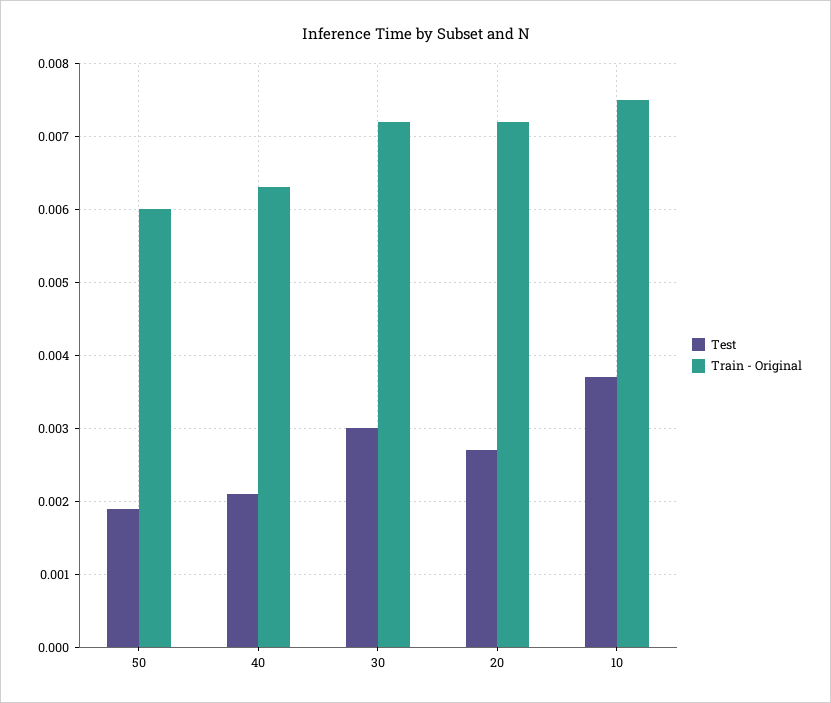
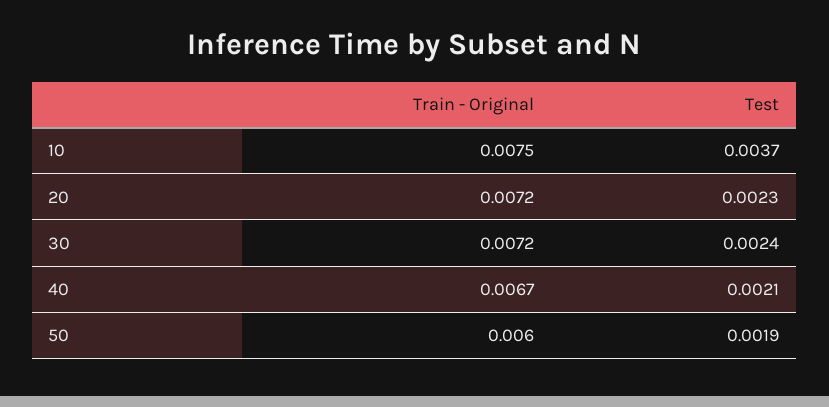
  {
    "Test": {
      "50": 0.0019,
      "40": 0.0021,
-     "30": 0.003,
+     "30": 0.0024,
-     "20": 0.0027,
+     "20": 0.0023,
      "10": 0.0037
    },
    "Train - Original": {
      "50": 0.006,
-     "40": 0.0063,
+     "40": 0.0067,
      "30": 0.0072,
      "20": 0.0072,
      "10": 0.0075
    }
  }

